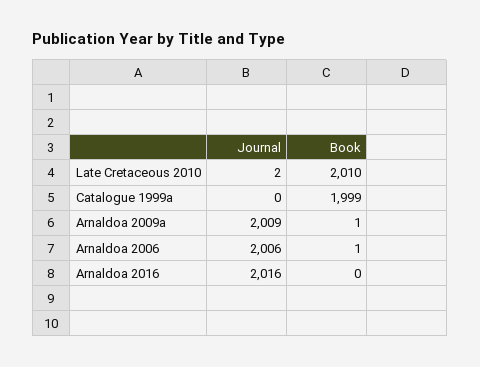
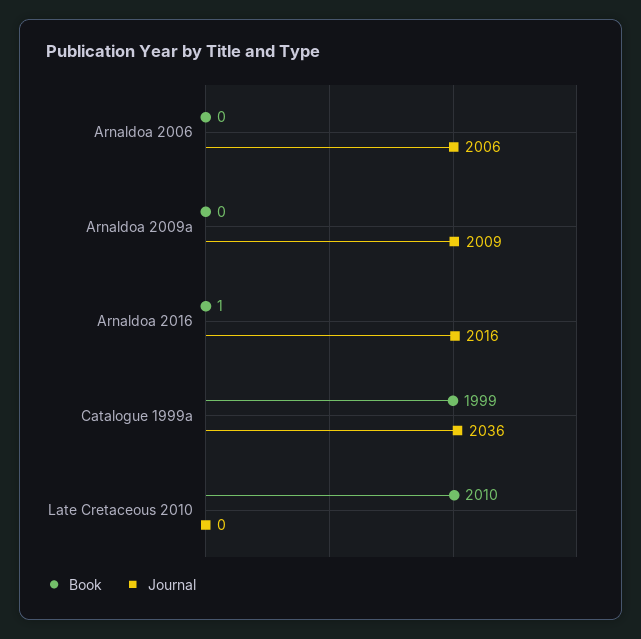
  {
    "Journal": {
-     "Late Cretaceous 2010": 2,
+     "Late Cretaceous 2010": 0,
-     "Catalogue 1999a": 0,
+     "Catalogue 1999a": 2036,
      "Arnaldoa 2009a": 2009,
      "Arnaldoa 2006": 2006,
      "Arnaldoa 2016": 2016
    },
    "Book": {
      "Late Cretaceous 2010": 2010,
      "Catalogue 1999a": 1999,
-     "Arnaldoa 2009a": 1,
+     "Arnaldoa 2009a": 0,
-     "Arnaldoa 2006": 1,
+     "Arnaldoa 2006": 0,
-     "Arnaldoa 2016": 0
+     "Arnaldoa 2016": 1
    }
  }

